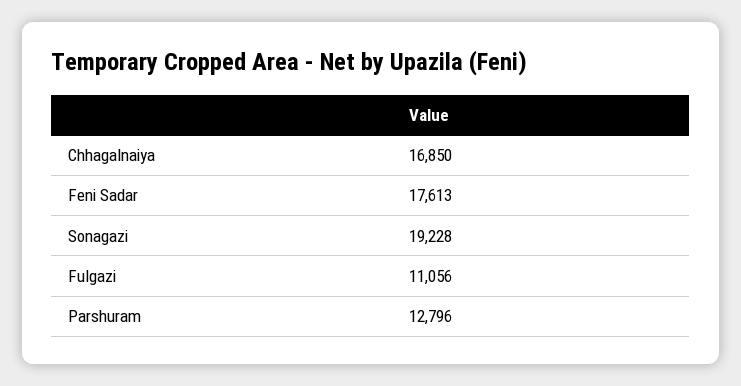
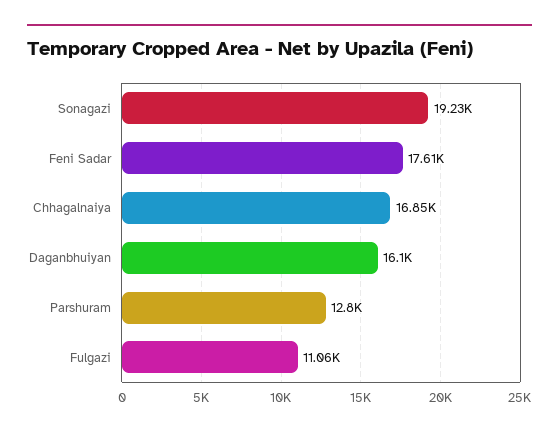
  {
    "Chhagalnaiya": 16850,
    "Feni Sadar": 17613,
    "Sonagazi": 19228,
    "Fulgazi": 11056,
-   "Parshuram": 12796
+   "Parshuram": 12796,
+   "Daganbhuiyan": 16100
  }

